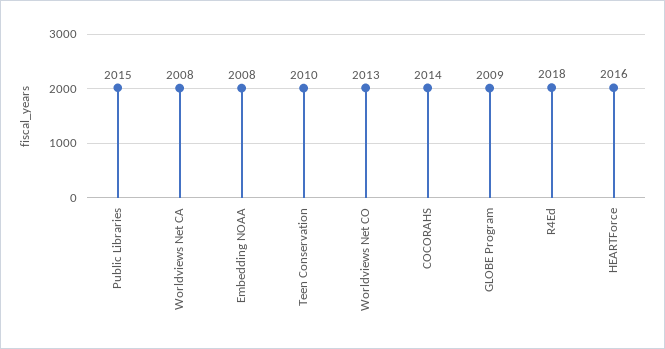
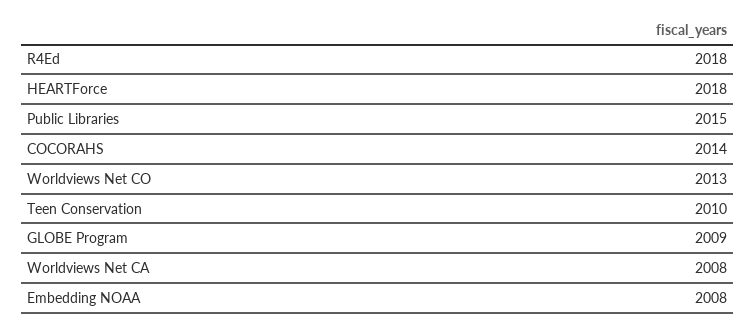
  {
    "Public Libraries": 2015,
    "Worldviews Net CA": 2008,
    "Embedding NOAA": 2008,
    "Teen Conservation": 2010,
    "Worldviews Net CO": 2013,
    "COCORAHS": 2014,
    "GLOBE Program": 2009,
    "R4Ed": 2018,
-   "HEARTForce": 2016
+   "HEARTForce": 2018
  }

